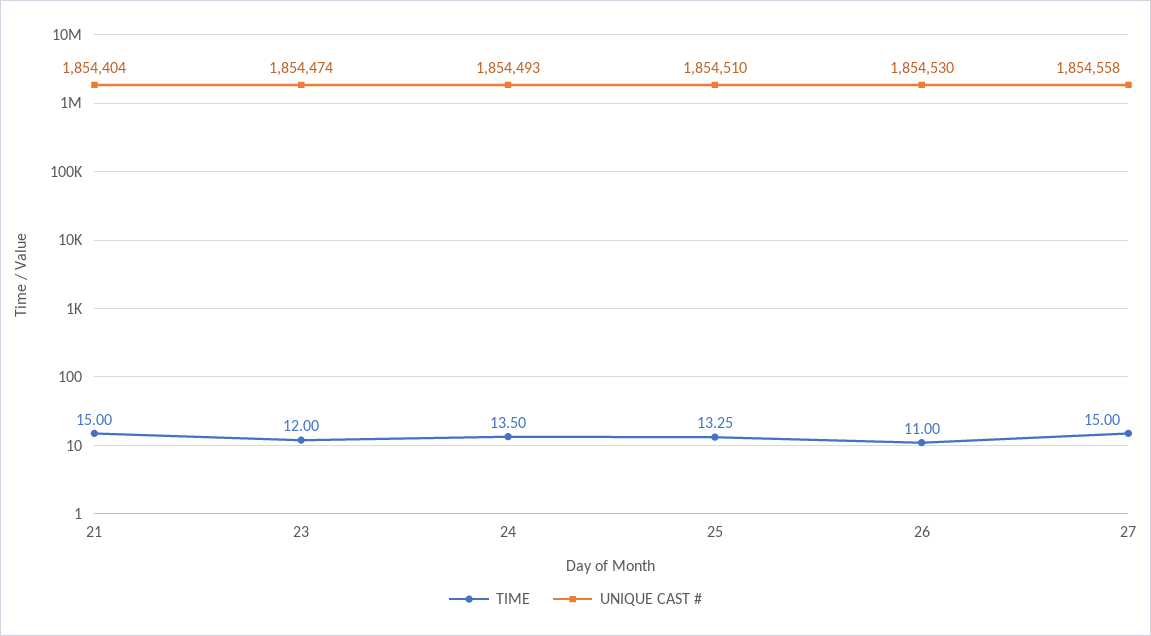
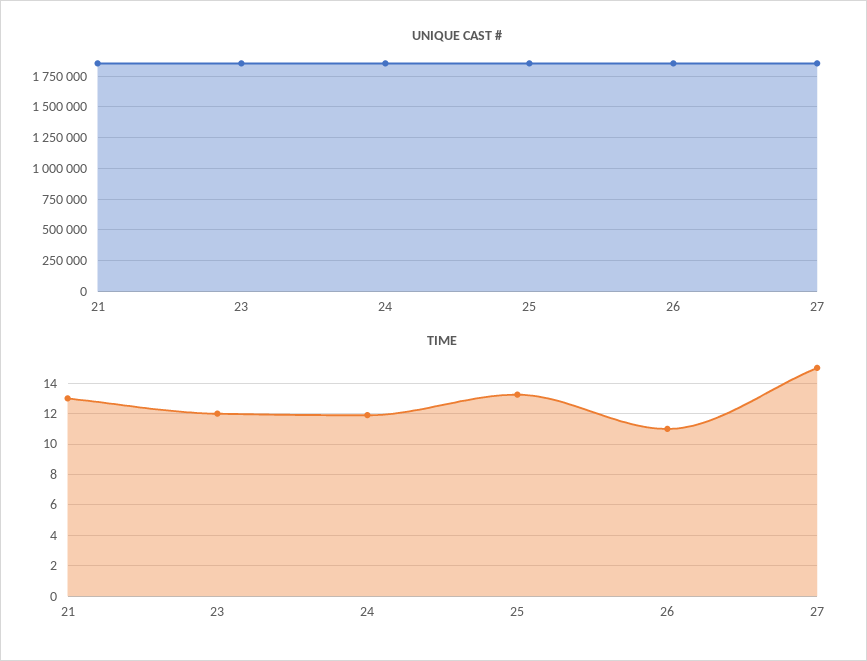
  {
    "TIME": {
-     "21": 15,
+     "21": 13,
      "23": 12,
-     "24": 13.5,
+     "24": 12,
      "25": 13.25,
      "26": 11,
      "27": 15
    },
    "UNIQUE CAST #": {
      "21": 1854404,
      "23": 1854474,
      "24": 1854493,
      "25": 1854510,
      "26": 1854530,
      "27": 1854558
    }
  }

